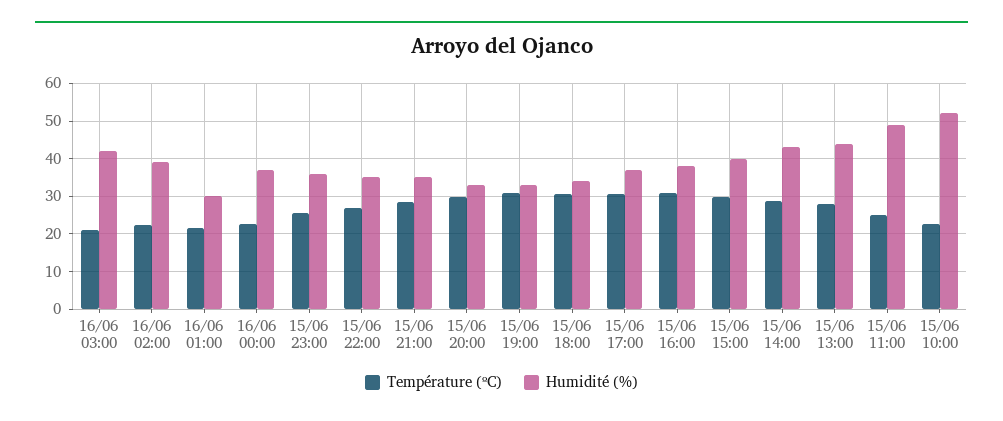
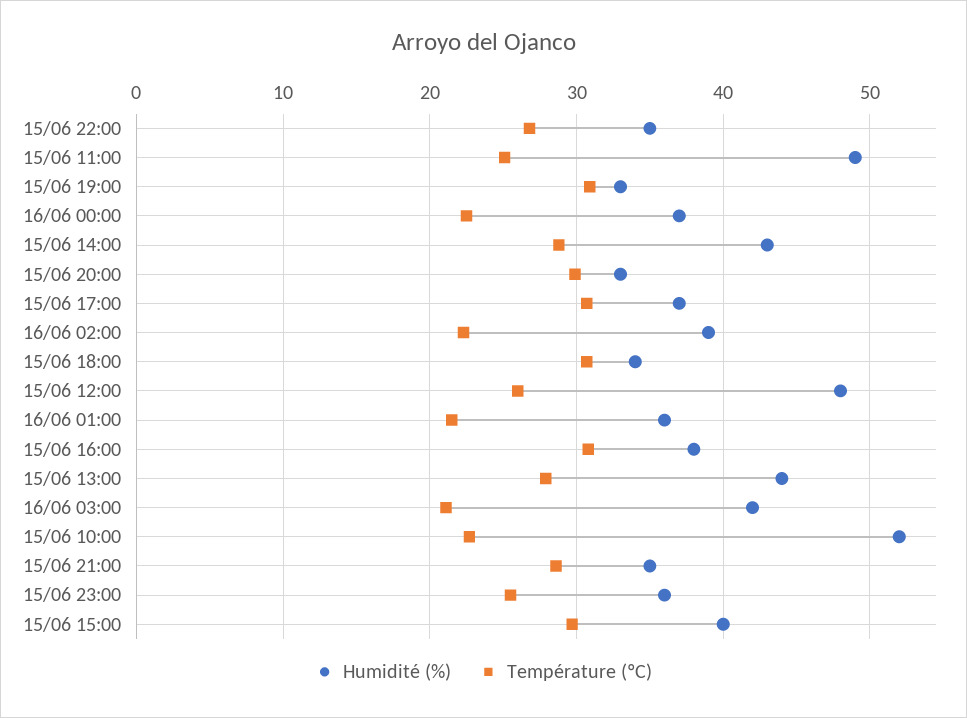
  {
    "Température (ºC)": {
      "16/06 03:00": 21,
      "16/06 02:00": 22,
      "16/06 01:00": 22,
      "16/06 00:00": 23,
      "15/06 23:00": 26,
      "15/06 22:00": 27,
      "15/06 21:00": 29,
      "15/06 20:00": 30,
      "15/06 19:00": 31,
      "15/06 18:00": 31,
      "15/06 17:00": 31,
      "15/06 16:00": 31,
      "15/06 15:00": 30,
      "15/06 14:00": 29,
      "15/06 13:00": 28,
      "15/06 11:00": 25,
-     "15/06 10:00": 23
+     "15/06 10:00": 23,
+     "15/06 12:00": 26
    },
    "Humidité (%)": {
      "16/06 03:00": 42,
      "16/06 02:00": 39,
-     "16/06 01:00": 30,
+     "16/06 01:00": 36,
      "16/06 00:00": 37,
      "15/06 23:00": 36,
      "15/06 22:00": 35,
      "15/06 21:00": 35,
      "15/06 20:00": 33,
      "15/06 19:00": 33,
      "15/06 18:00": 34,
      "15/06 17:00": 37,
      "15/06 16:00": 38,
      "15/06 15:00": 40,
      "15/06 14:00": 43,
      "15/06 13:00": 44,
      "15/06 11:00": 49,
-     "15/06 10:00": 52
+     "15/06 10:00": 52,
+     "15/06 12:00": 48
    }
  }

